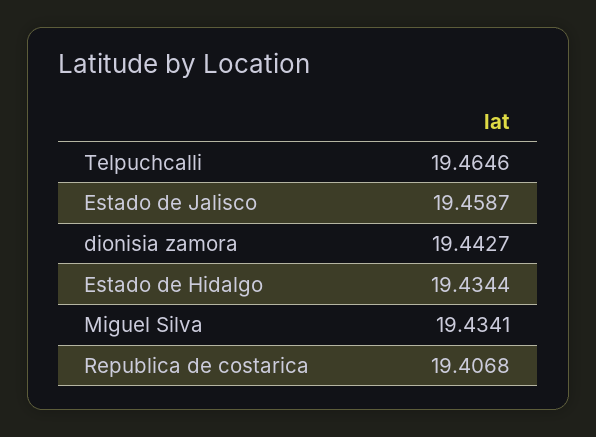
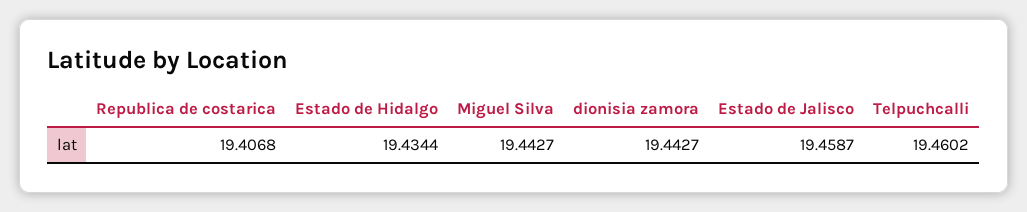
  {
-   "Telpuchcalli": 19.4646,
+   "Telpuchcalli": 19.4602,
    "Estado de Jalisco": 19.4587,
    "dionisia zamora": 19.4427,
    "Estado de Hidalgo": 19.4344,
-   "Miguel Silva": 19.4341,
+   "Miguel Silva": 19.4427,
    "Republica de costarica": 19.4068
  }

